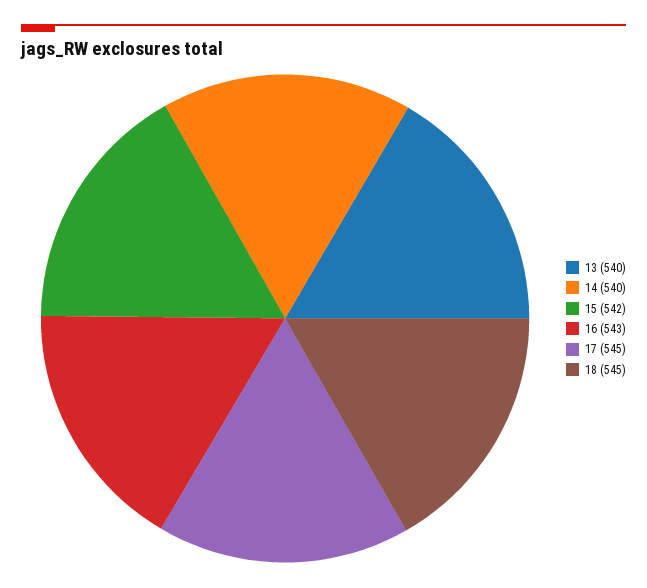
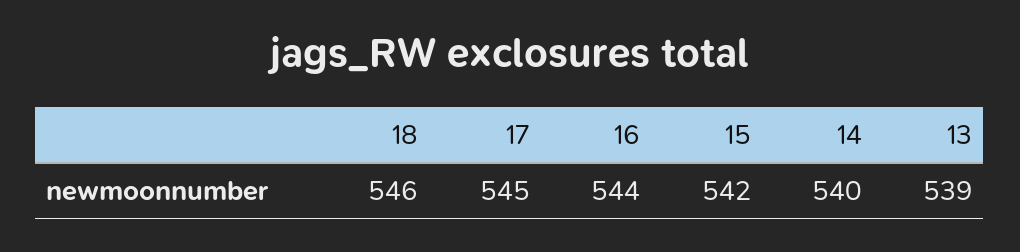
  {
-   "13": 540,
+   "13": 539,
    "14": 540,
    "15": 542,
-   "16": 543,
+   "16": 544,
    "17": 545,
-   "18": 545
+   "18": 546
  }

